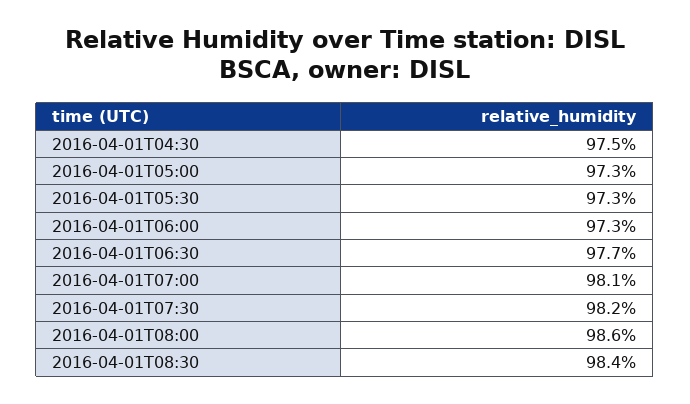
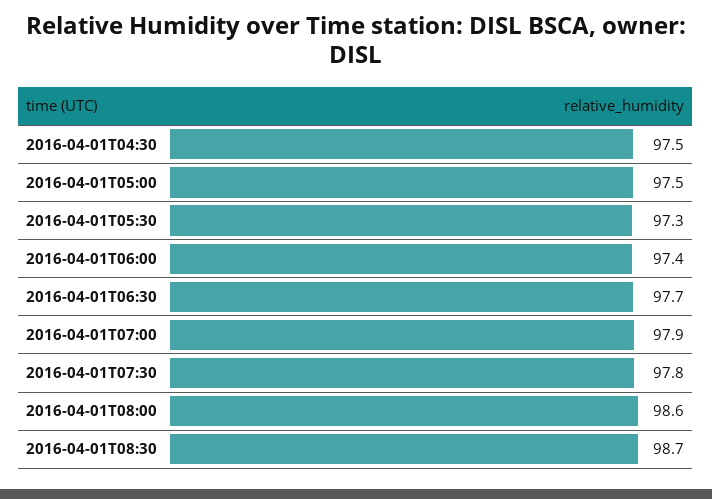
  {
    "2016-04-01T04:30": 97.5,
-   "2016-04-01T05:00": 97.3,
+   "2016-04-01T05:00": 97.5,
    "2016-04-01T05:30": 97.3,
-   "2016-04-01T06:00": 97.3,
+   "2016-04-01T06:00": 97.4,
    "2016-04-01T06:30": 97.7,
-   "2016-04-01T07:00": 98.1,
+   "2016-04-01T07:00": 97.9,
-   "2016-04-01T07:30": 98.2,
+   "2016-04-01T07:30": 97.8,
    "2016-04-01T08:00": 98.6,
-   "2016-04-01T08:30": 98.4
+   "2016-04-01T08:30": 98.7
  }

